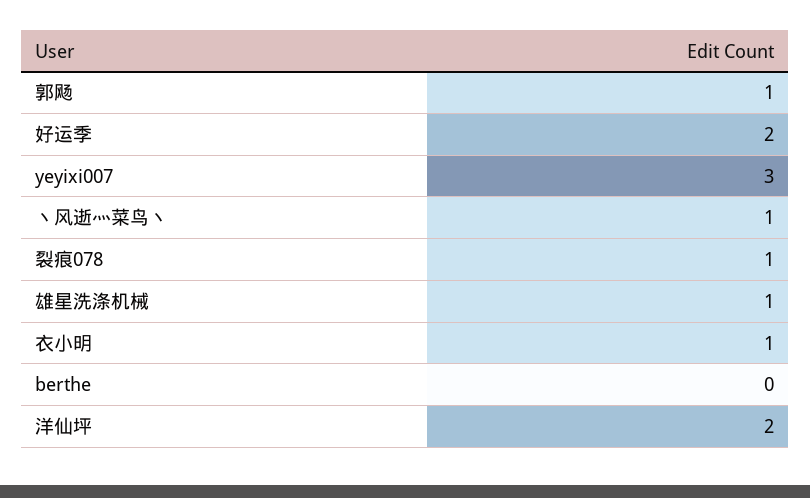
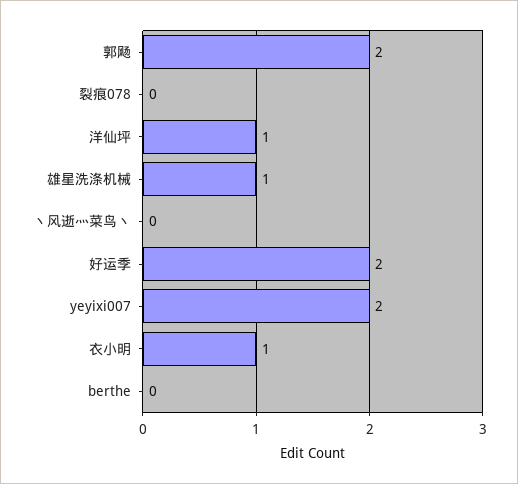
  {
-   "郭飏": 1,
+   "郭飏": 2,
    "好运季": 2,
-   "yeyixi007": 3,
+   "yeyixi007": 2,
-   "丶风逝灬菜鸟丶": 1,
+   "丶风逝灬菜鸟丶": 0,
-   "裂痕078": 1,
+   "裂痕078": 0,
    "雄星洗涤机械": 1,
    "衣小明": 1,
    "berthe": 0,
-   "洋仙坪": 2
+   "洋仙坪": 1
  }

